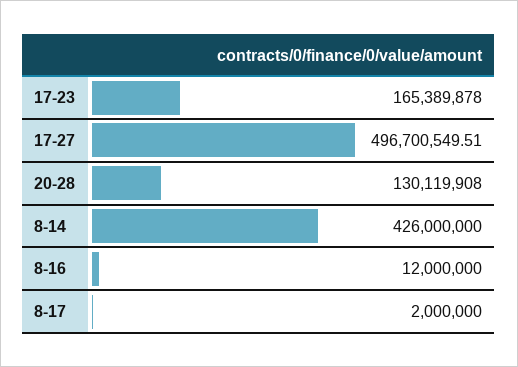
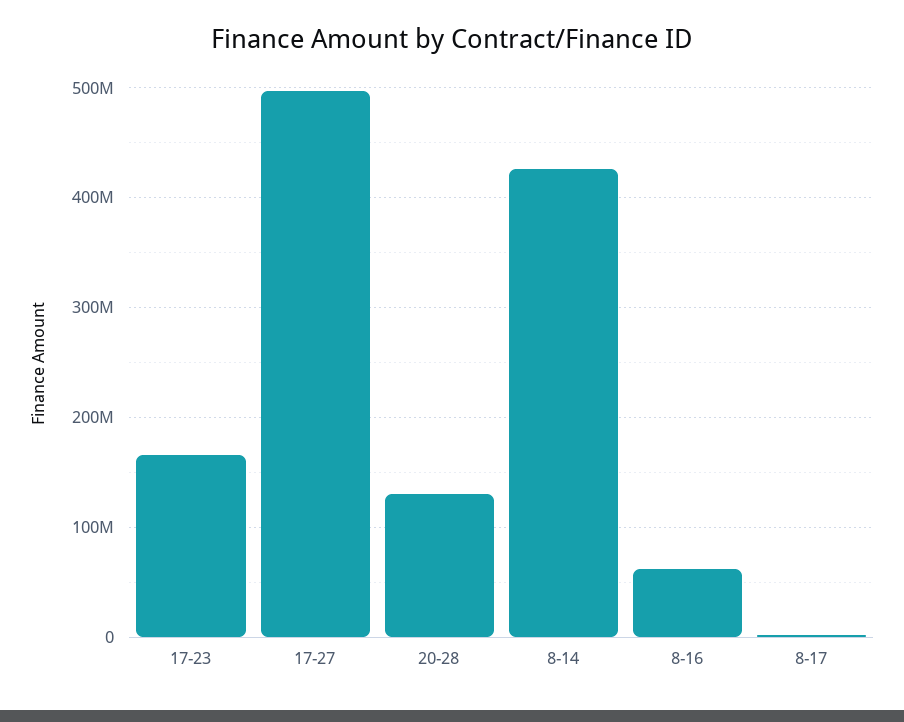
  {
    "17-23": 165389878,
    "17-27": 496700549.51,
    "20-28": 130119908,
    "8-14": 426000000,
-   "8-16": 12000000,
+   "8-16": 60000000,
    "8-17": 2000000
  }

